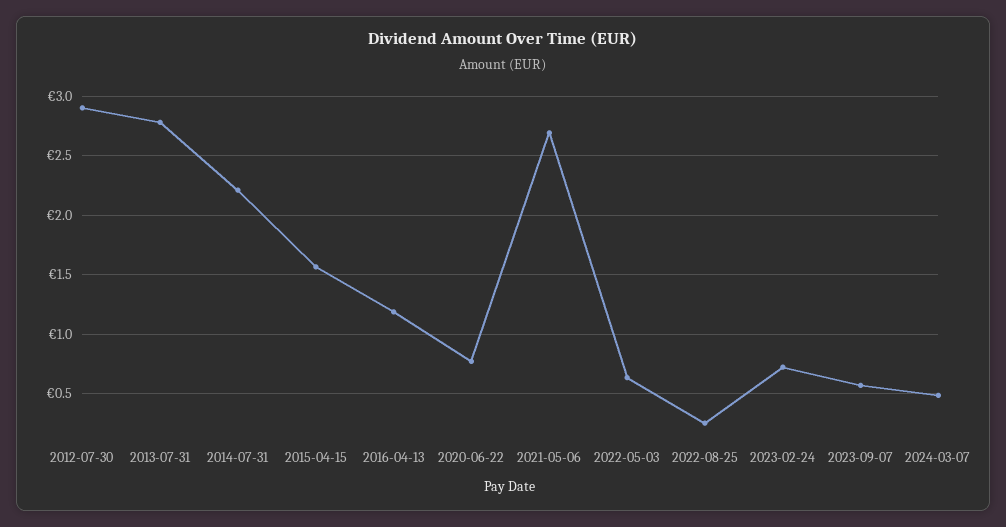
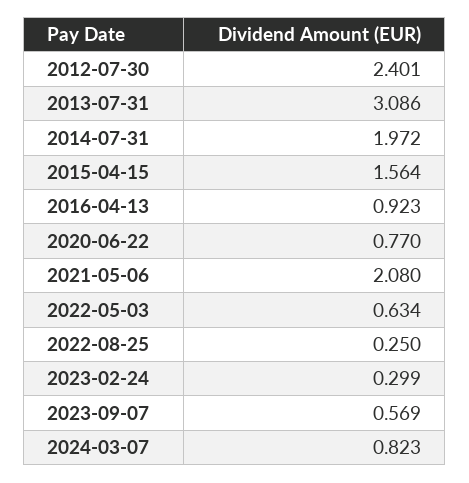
  {
-   "2012-07-30": 2.9,
+   "2012-07-30": 2.401,
-   "2013-07-31": 2.8,
+   "2013-07-31": 3.086,
-   "2014-07-31": 2.2,
+   "2014-07-31": 1.972,
    "2015-04-15": 1.564,
-   "2016-04-13": 1.2,
+   "2016-04-13": 0.923,
    "2020-06-22": 0.77,
-   "2021-05-06": 2.7,
+   "2021-05-06": 2.08,
    "2022-05-03": 0.634,
    "2022-08-25": 0.25,
-   "2023-02-24": 0.7,
+   "2023-02-24": 0.299,
    "2023-09-07": 0.569,
-   "2024-03-07": 0.5
+   "2024-03-07": 0.823
  }

